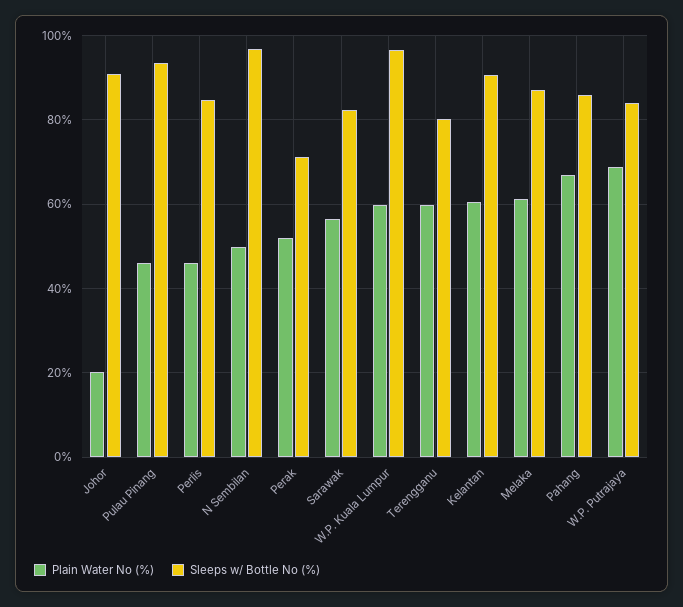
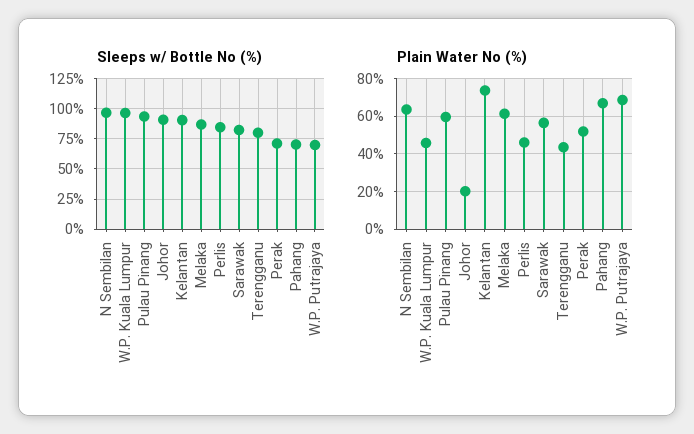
  {
    "Plain Water No (%)": {
      "Johor": 20,
-     "Pulau Pinang": 46,
+     "Pulau Pinang": 60,
      "Perlis": 46,
-     "N Sembilan": 50,
+     "N Sembilan": 65,
      "Perak": 52,
      "Sarawak": 56,
-     "W.P. Kuala Lumpur": 60,
+     "W.P. Kuala Lumpur": 45,
-     "Terengganu": 60,
+     "Terengganu": 45,
-     "Kelantan": 60,
+     "Kelantan": 75,
      "Melaka": 62,
      "Pahang": 66,
      "W.P. Putrajaya": 68
    },
    "Sleeps w/ Bottle No (%)": {
      "Johor": 90,
      "Pulau Pinang": 94,
      "Perlis": 84,
      "N Sembilan": 96,
      "Perak": 72,
      "Sarawak": 82,
      "W.P. Kuala Lumpur": 96,
      "Terengganu": 80,
      "Kelantan": 90,
      "Melaka": 88,
-     "Pahang": 86,
+     "Pahang": 70,
-     "W.P. Putrajaya": 84
+     "W.P. Putrajaya": 70
    }
  }

